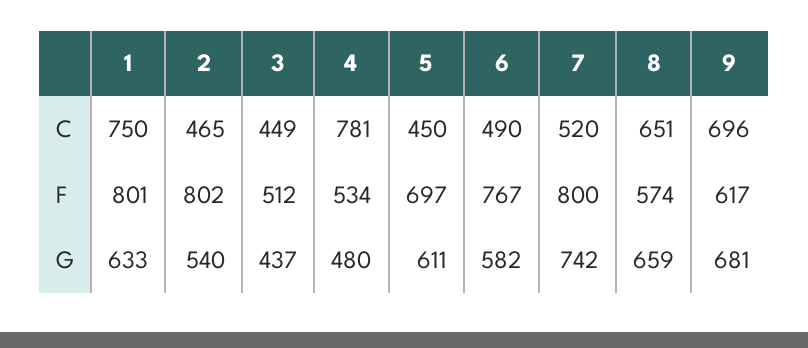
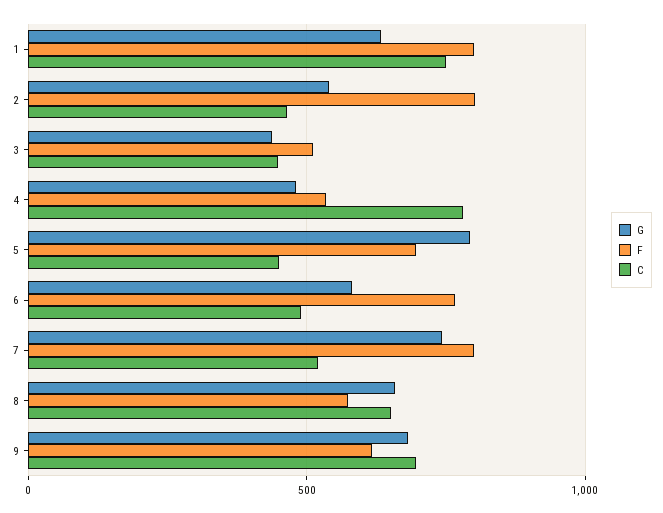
  {
    "C": {
      "1": 750,
      "2": 465,
      "3": 449,
      "4": 781,
      "5": 450,
      "6": 490,
      "7": 520,
      "8": 651,
      "9": 696
    },
    "F": {
      "1": 801,
      "2": 802,
      "3": 512,
      "4": 534,
      "5": 697,
      "6": 767,
      "7": 800,
      "8": 574,
      "9": 617
    },
    "G": {
      "1": 633,
      "2": 540,
      "3": 437,
      "4": 480,
-     "5": 611,
+     "5": 800,
      "6": 582,
      "7": 742,
      "8": 659,
      "9": 681
    }
  }

